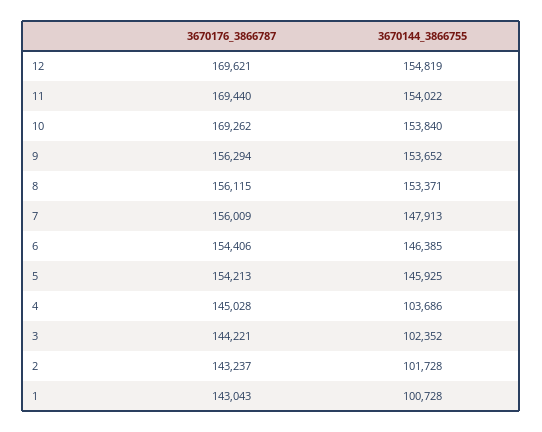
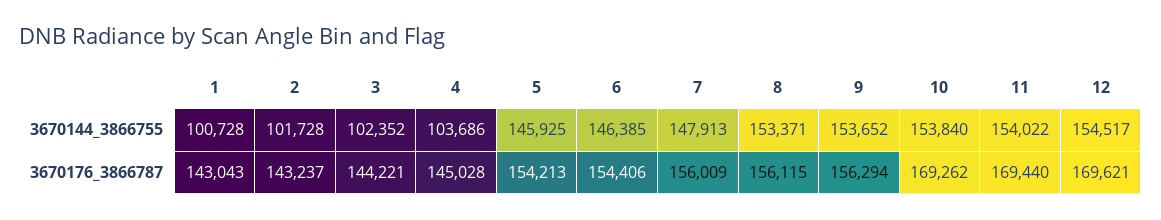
  {
    "3670176_3866787": {
      "12": 169621,
      "11": 169440,
      "10": 169262,
      "9": 156294,
      "8": 156115,
      "7": 156009,
      "6": 154406,
      "5": 154213,
      "4": 145028,
      "3": 144221,
      "2": 143237,
      "1": 143043
    },
    "3670144_3866755": {
-     "12": 154819,
+     "12": 154517,
      "11": 154022,
      "10": 153840,
      "9": 153652,
      "8": 153371,
      "7": 147913,
      "6": 146385,
      "5": 145925,
      "4": 103686,
      "3": 102352,
      "2": 101728,
      "1": 100728
    }
  }

